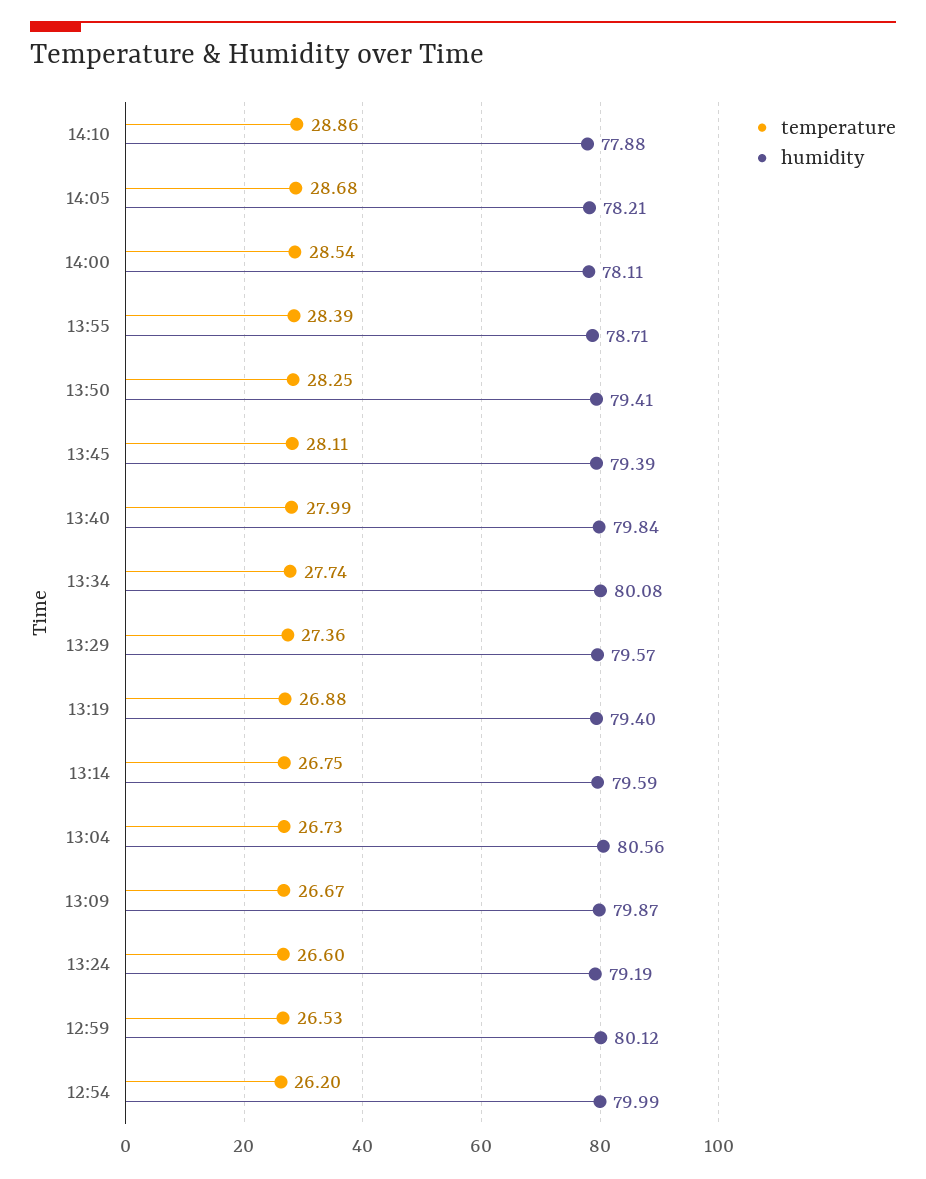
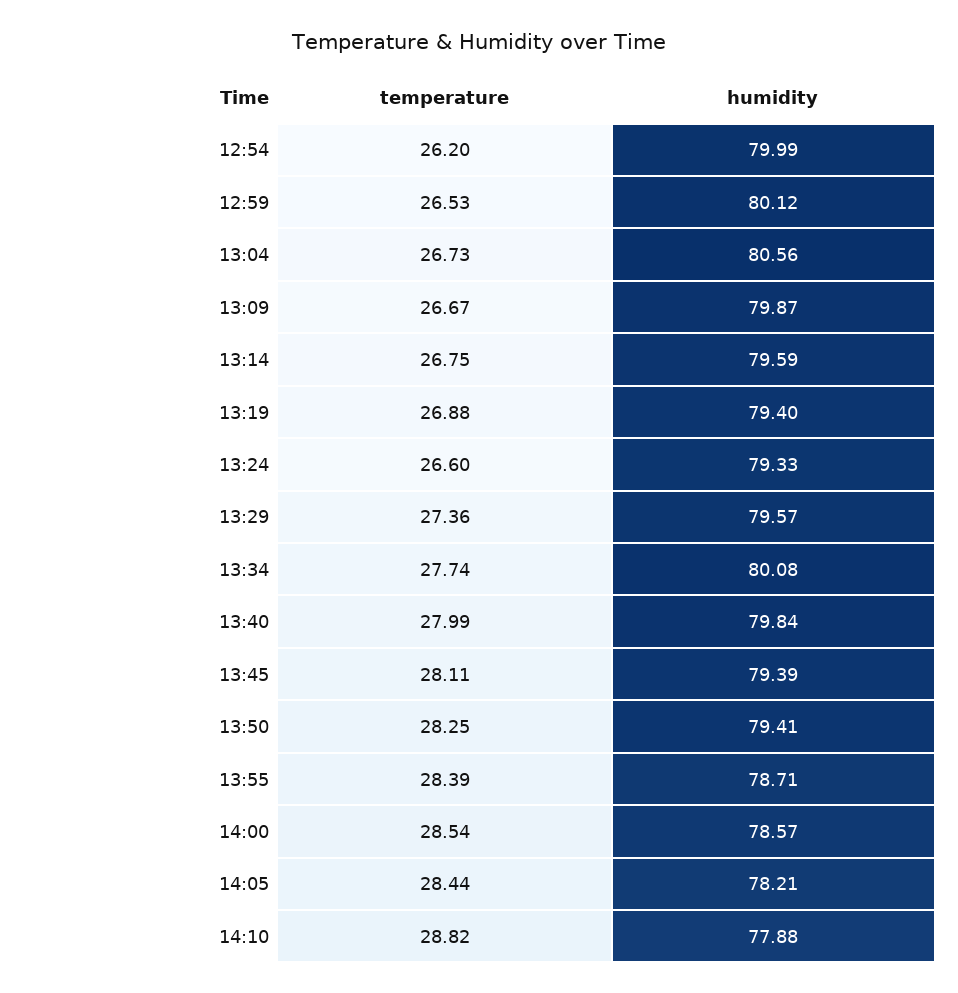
  {
    "temperature": {
-     "14:10": 28.86,
+     "14:10": 28.82,
-     "14:05": 28.68,
+     "14:05": 28.44,
      "14:00": 28.54,
      "13:55": 28.39,
      "13:50": 28.25,
      "13:45": 28.11,
      "13:40": 27.99,
      "13:34": 27.74,
      "13:29": 27.36,
      "13:19": 26.88,
      "13:14": 26.75,
      "13:04": 26.73,
      "13:09": 26.67,
      "13:24": 26.6,
      "12:59": 26.53,
      "12:54": 26.2
    },
    "humidity": {
      "14:10": 77.88,
      "14:05": 78.21,
-     "14:00": 78.11,
+     "14:00": 78.57,
      "13:55": 78.71,
      "13:50": 79.41,
      "13:45": 79.39,
      "13:40": 79.84,
      "13:34": 80.08,
      "13:29": 79.57,
      "13:19": 79.4,
      "13:14": 79.59,
      "13:04": 80.56,
      "13:09": 79.87,
-     "13:24": 79.19,
+     "13:24": 79.33,
      "12:59": 80.12,
      "12:54": 79.99
    }
  }

